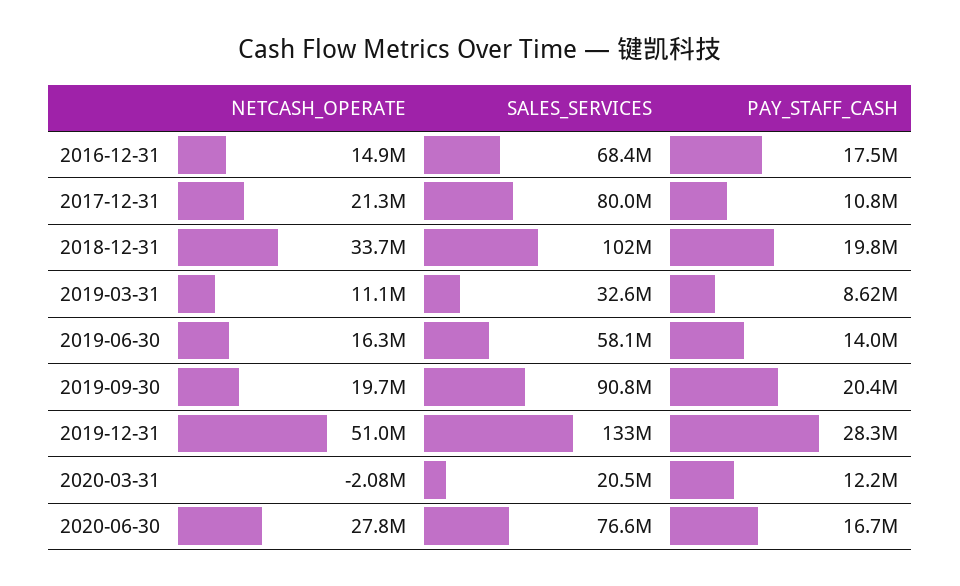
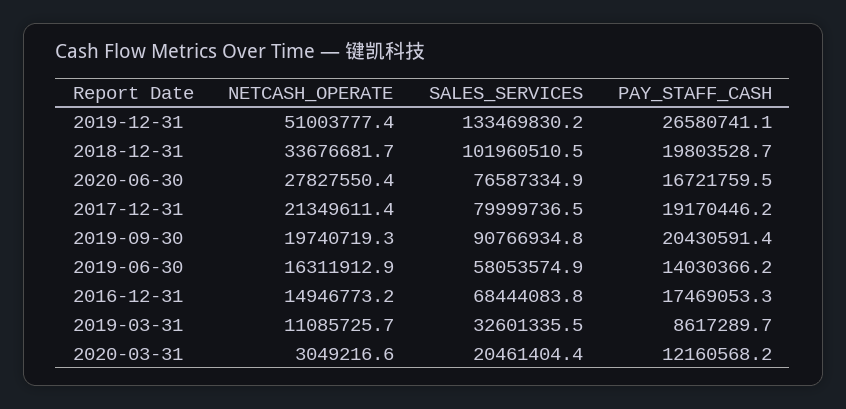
  {
    "NETCASH_OPERATE": {
      "2016-12-31": 14946773.2,
      "2017-12-31": 21349611.4,
      "2018-12-31": 33676681.7,
      "2019-03-31": 11085725.7,
      "2019-06-30": 16311912.9,
      "2019-09-30": 19740719.3,
      "2019-12-31": 51003777.4,
-     "2020-03-31": -2080000,
+     "2020-03-31": 3049216.6,
      "2020-06-30": 27827550.4
    },
    "SALES_SERVICES": {
      "2016-12-31": 68444083.8,
      "2017-12-31": 79999736.5,
      "2018-12-31": 101960510.5,
      "2019-03-31": 32601335.5,
      "2019-06-30": 58053574.9,
      "2019-09-30": 90766934.8,
      "2019-12-31": 133469830.2,
      "2020-03-31": 20461404.4,
      "2020-06-30": 76587334.9
    },
    "PAY_STAFF_CASH": {
      "2016-12-31": 17469053.3,
-     "2017-12-31": 10800000,
+     "2017-12-31": 19170446.2,
      "2018-12-31": 19803528.7,
      "2019-03-31": 8617289.7,
      "2019-06-30": 14030366.2,
      "2019-09-30": 20430591.4,
-     "2019-12-31": 28300000,
+     "2019-12-31": 26580741.1,
      "2020-03-31": 12160568.2,
      "2020-06-30": 16721759.5
    }
  }

